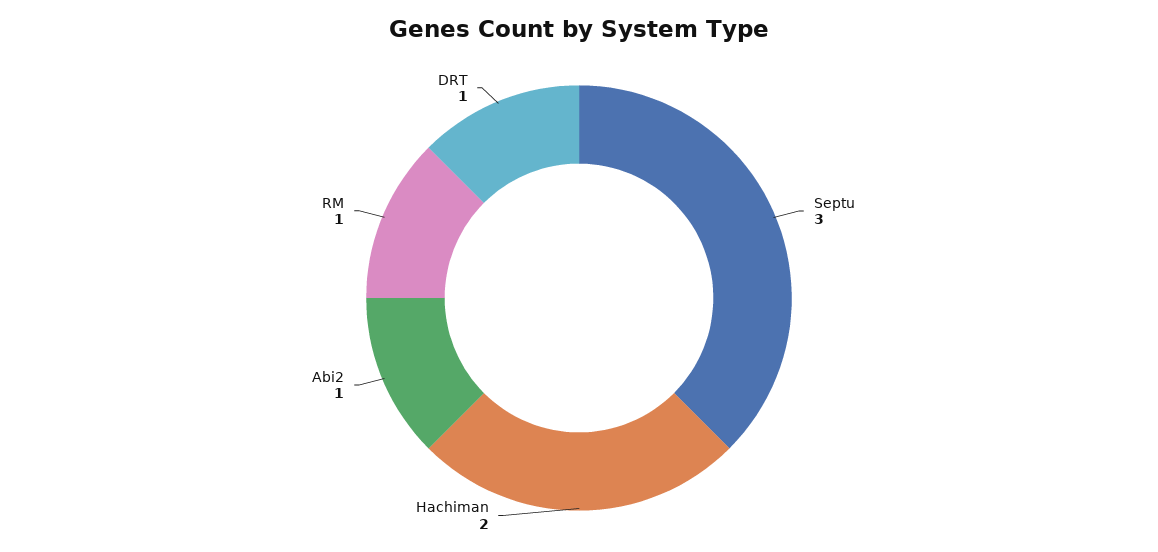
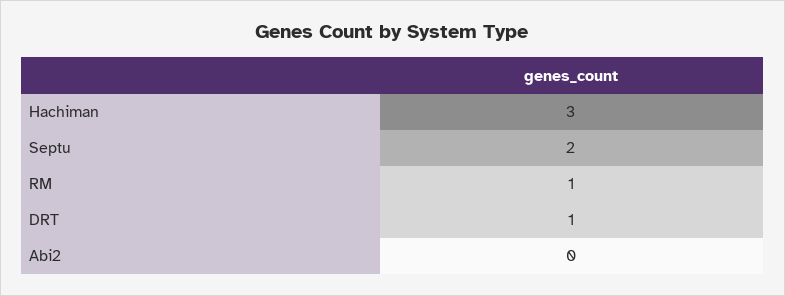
  {
-   "Septu": 3,
+   "Septu": 2,
-   "Hachiman": 2,
+   "Hachiman": 3,
-   "Abi2": 1,
+   "Abi2": 0,
    "RM": 1,
    "DRT": 1
  }

